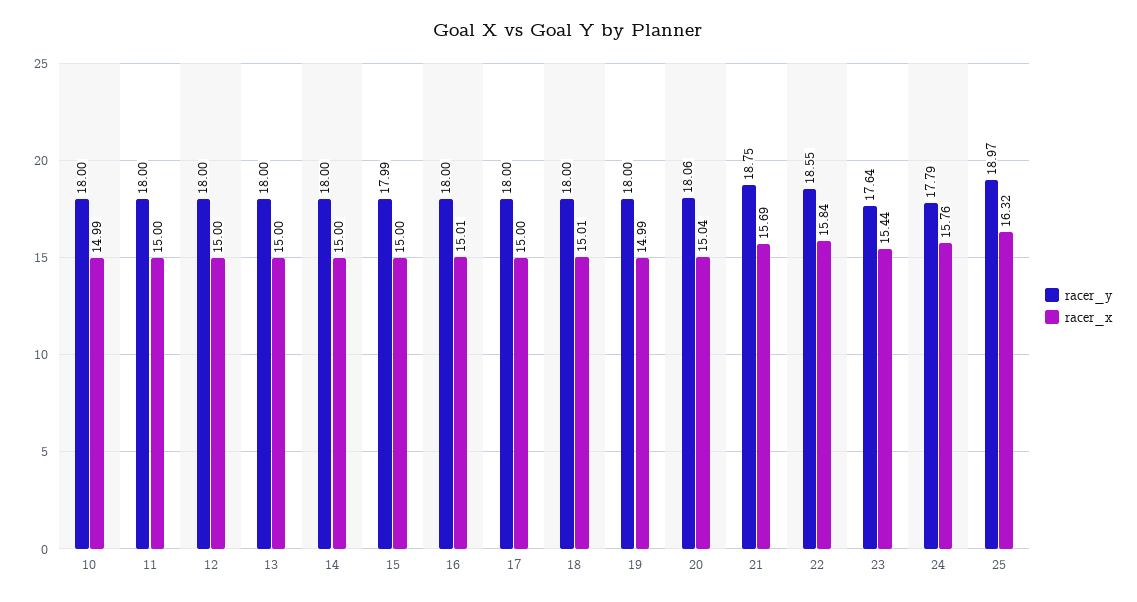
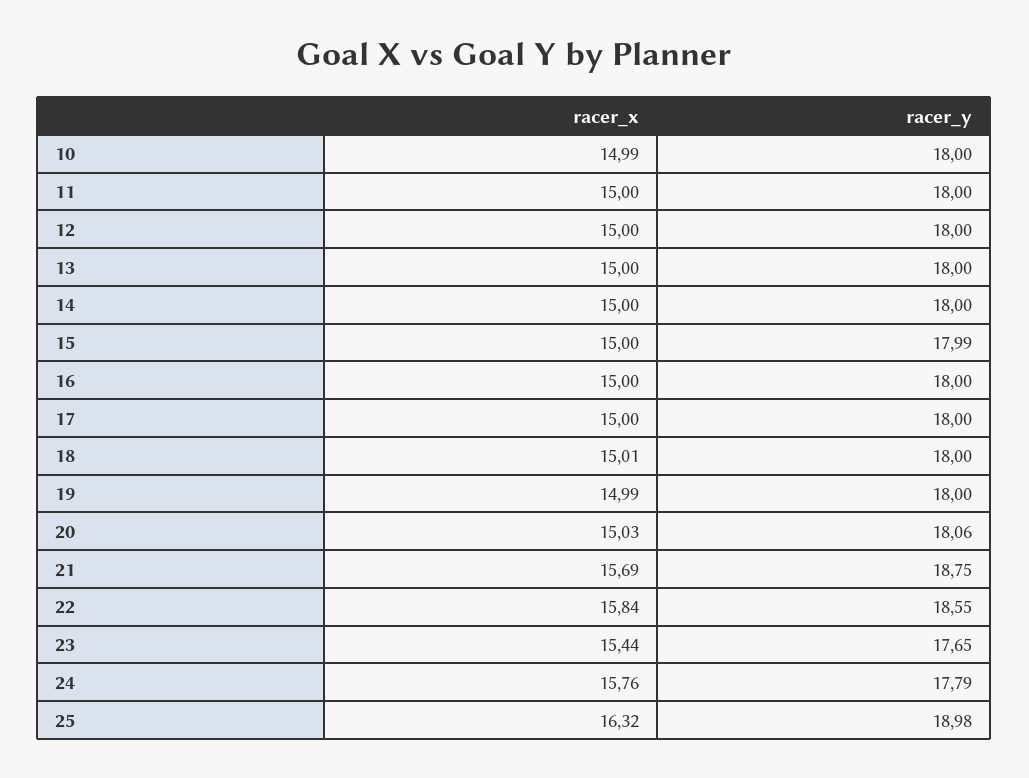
  {
    "racer_y": {
      "10": 18,
      "11": 18,
      "12": 18,
      "13": 18,
      "14": 18,
      "15": 17.99,
      "16": 18,
      "17": 18,
      "18": 18,
      "19": 18,
      "20": 18.06,
      "21": 18.75,
      "22": 18.55,
-     "23": 17.64,
+     "23": 17.65,
      "24": 17.79,
-     "25": 18.97
+     "25": 18.98
    },
    "racer_x": {
      "10": 14.99,
      "11": 15,
      "12": 15,
      "13": 15,
      "14": 15,
      "15": 15,
-     "16": 15.01,
+     "16": 15,
      "17": 15,
      "18": 15.01,
      "19": 14.99,
-     "20": 15.04,
+     "20": 15.03,
      "21": 15.69,
      "22": 15.84,
      "23": 15.44,
      "24": 15.76,
      "25": 16.32
    }
  }

